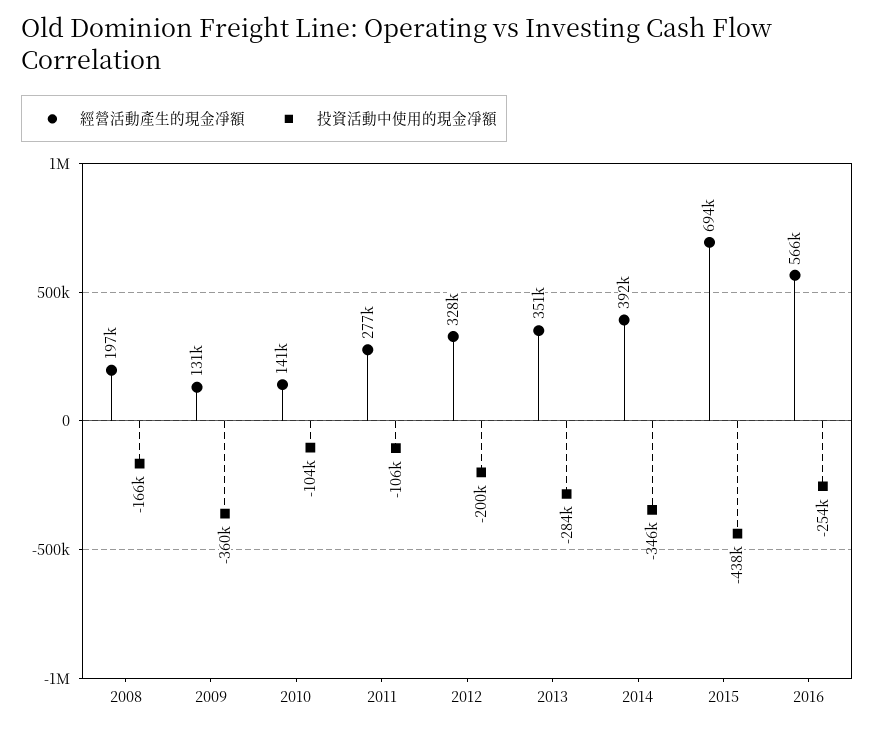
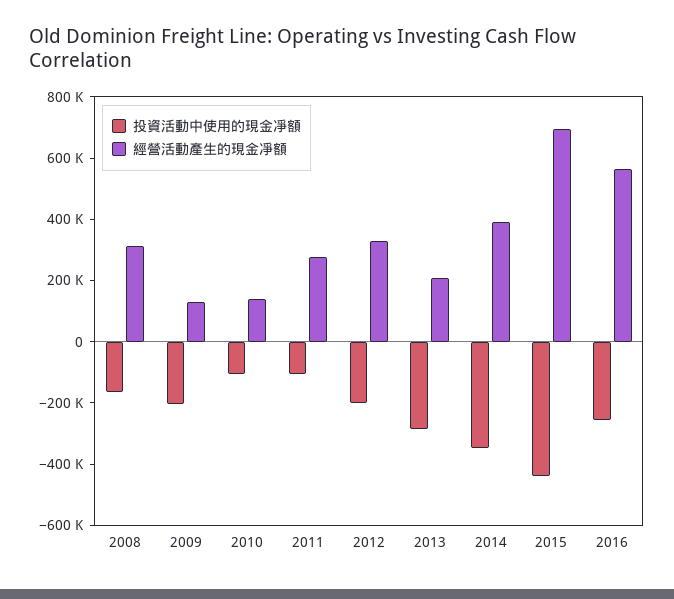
  {
    "經營活動產生的現金凈額": {
-     "2008": 197000,
+     "2008": 300000,
      "2009": 131000,
      "2010": 141000,
      "2011": 277000,
      "2012": 328000,
-     "2013": 351000,
+     "2013": 200000,
      "2014": 392000,
      "2015": 694000,
      "2016": 566000
    },
    "投資活動中使用的現金凈額": {
      "2008": -166000,
-     "2009": -360000,
+     "2009": -200000,
      "2010": -104000,
      "2011": -106000,
      "2012": -200000,
      "2013": -284000,
      "2014": -346000,
      "2015": -438000,
      "2016": -254000
    }
  }

